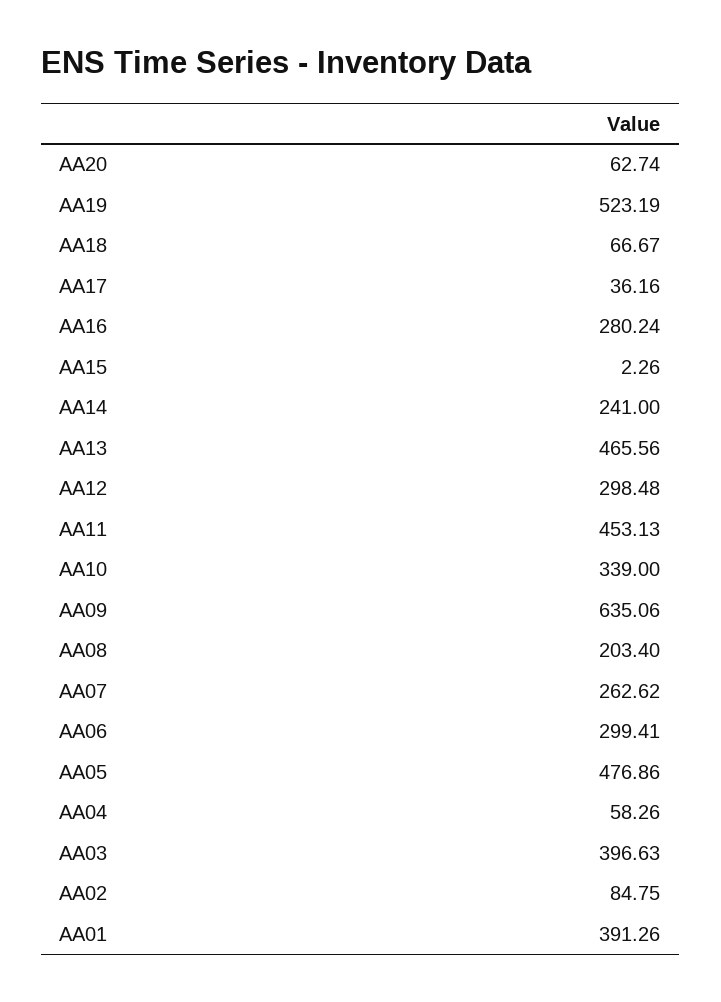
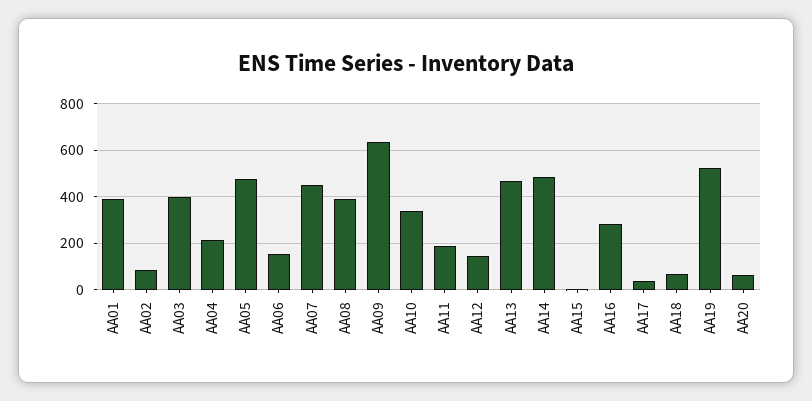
  {
    "AA20": 62.74,
    "AA19": 523.19,
    "AA18": 66.67,
    "AA17": 36.16,
    "AA16": 280.24,
    "AA15": 2.26,
-   "AA14": 241,
+   "AA14": 500,
    "AA13": 465.56,
-   "AA12": 298.48,
+   "AA12": 150,
-   "AA11": 453.13,
+   "AA11": 200,
    "AA10": 339,
    "AA09": 635.06,
-   "AA08": 203.4,
+   "AA08": 400,
-   "AA07": 262.62,
+   "AA07": 450,
-   "AA06": 299.41,
+   "AA06": 150,
    "AA05": 476.86,
-   "AA04": 58.26,
+   "AA04": 200,
    "AA03": 396.63,
    "AA02": 84.75,
    "AA01": 391.26
  }

